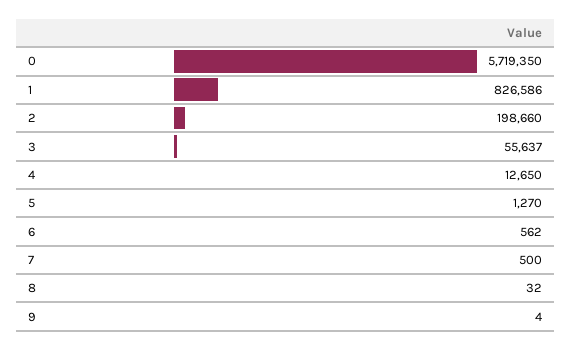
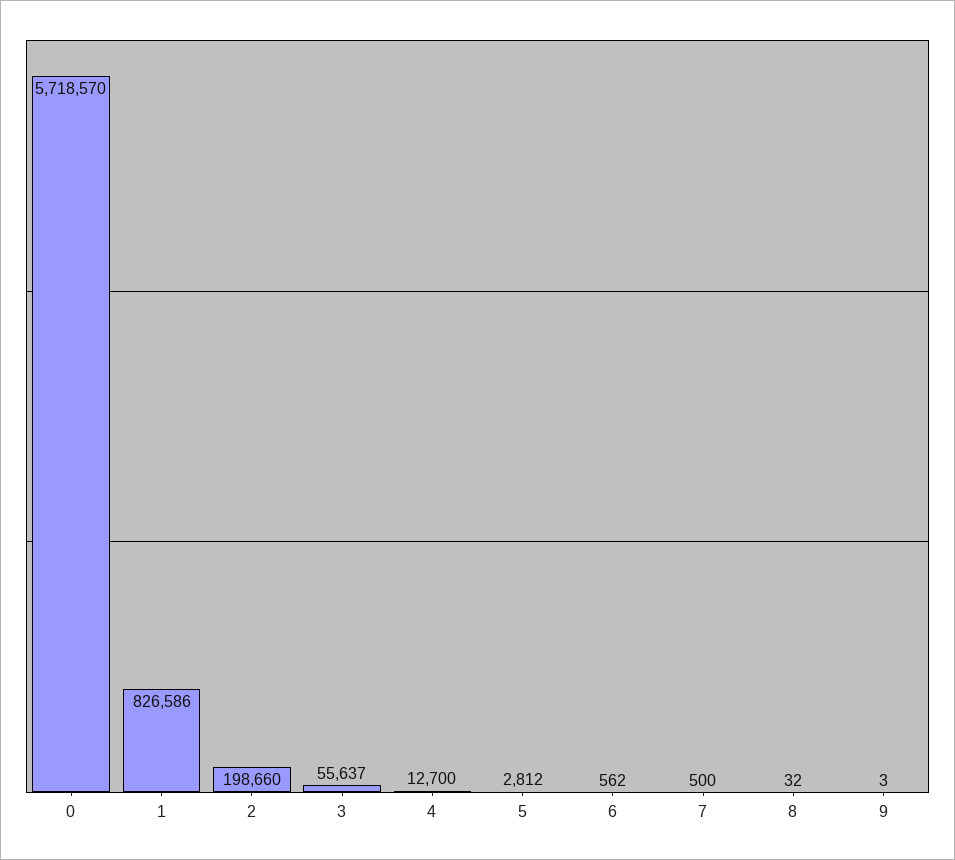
  {
-   "0": 5719350,
+   "0": 5718570,
    "1": 826586,
    "2": 198660,
    "3": 55637,
-   "4": 12650,
+   "4": 12700,
-   "5": 1270,
+   "5": 2812,
    "6": 562,
    "7": 500,
    "8": 32,
-   "9": 4
+   "9": 3
  }

